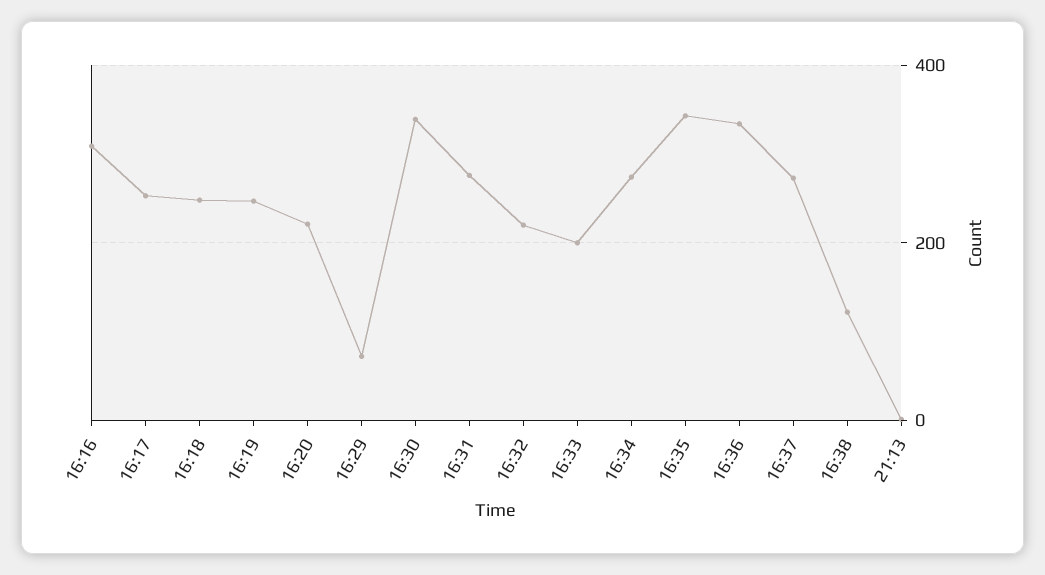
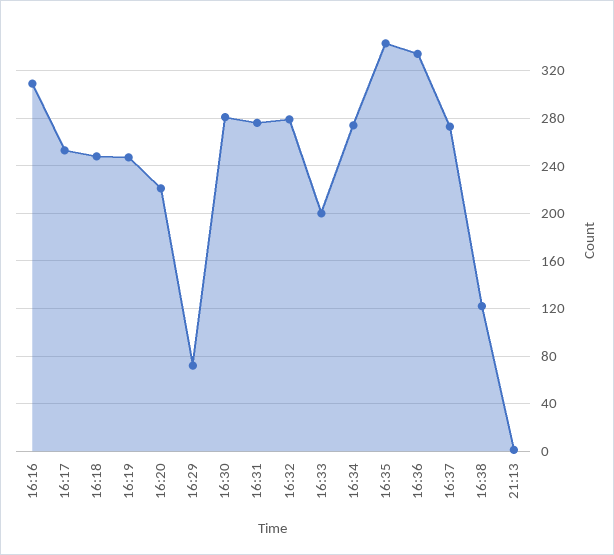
  {
    "16:16": 310,
    "16:17": 250,
    "16:18": 250,
    "16:19": 250,
    "16:20": 220,
    "16:29": 70,
-   "16:30": 340,
+   "16:30": 280,
    "16:31": 280,
-   "16:32": 220,
+   "16:32": 280,
    "16:33": 200,
    "16:34": 270,
    "16:35": 340,
    "16:36": 330,
    "16:37": 270,
    "16:38": 120,
    "21:13": 0
  }

